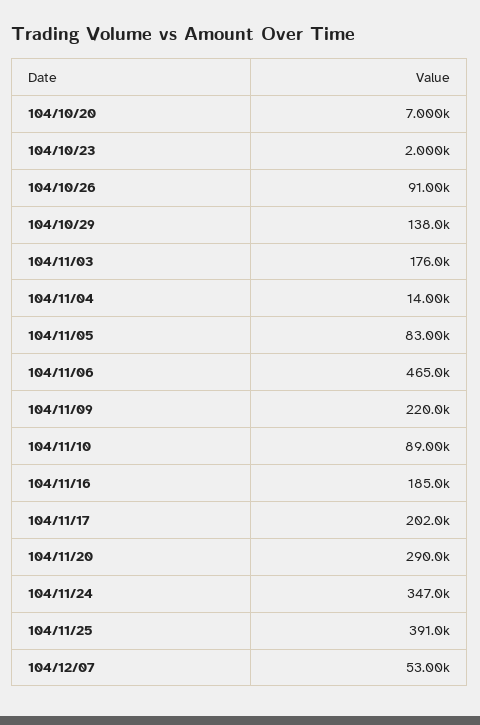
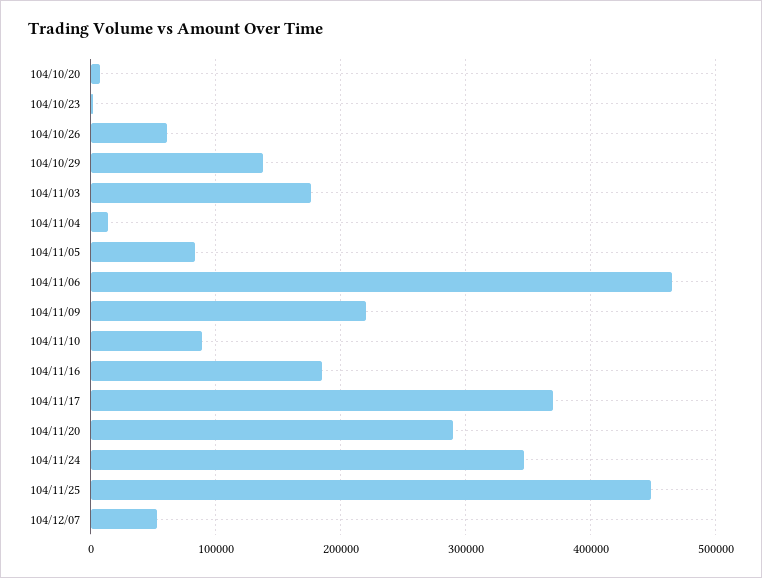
  {
    "104/10/20": 7000,
    "104/10/23": 2000,
-   "104/10/26": 91000,
+   "104/10/26": 60000,
    "104/10/29": 138000,
    "104/11/03": 176000,
    "104/11/04": 14000,
    "104/11/05": 83000,
    "104/11/06": 465000,
    "104/11/09": 220000,
    "104/11/10": 89000,
    "104/11/16": 185000,
-   "104/11/17": 202000,
+   "104/11/17": 370000,
    "104/11/20": 290000,
    "104/11/24": 347000,
-   "104/11/25": 391000,
+   "104/11/25": 450000,
    "104/12/07": 53000
  }

